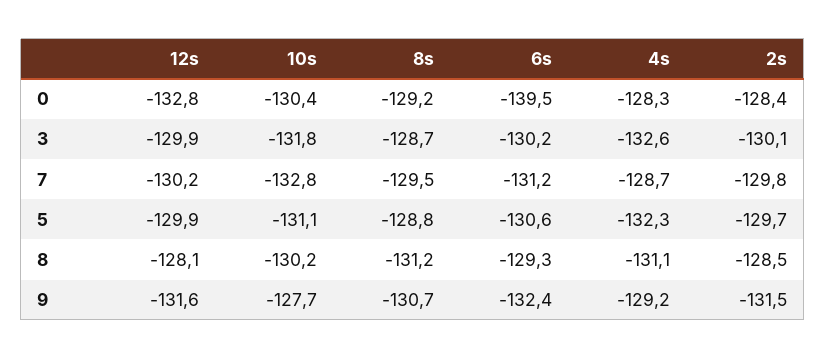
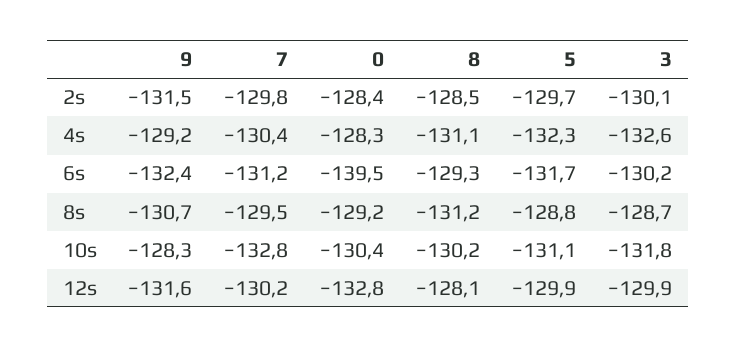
  {
    "12s": {
      "0": -132.8,
      "3": -129.9,
      "7": -130.2,
      "5": -129.9,
      "8": -128.1,
      "9": -131.6
    },
    "10s": {
      "0": -130.4,
      "3": -131.8,
      "7": -132.8,
      "5": -131.1,
      "8": -130.2,
-     "9": -127.7
+     "9": -128.3
    },
    "8s": {
      "0": -129.2,
      "3": -128.7,
      "7": -129.5,
      "5": -128.8,
      "8": -131.2,
      "9": -130.7
    },
    "6s": {
      "0": -139.5,
      "3": -130.2,
      "7": -131.2,
-     "5": -130.6,
+     "5": -131.7,
      "8": -129.3,
      "9": -132.4
    },
    "4s": {
      "0": -128.3,
      "3": -132.6,
-     "7": -128.7,
+     "7": -130.4,
      "5": -132.3,
      "8": -131.1,
      "9": -129.2
    },
    "2s": {
      "0": -128.4,
      "3": -130.1,
      "7": -129.8,
      "5": -129.7,
      "8": -128.5,
      "9": -131.5
    }
  }

